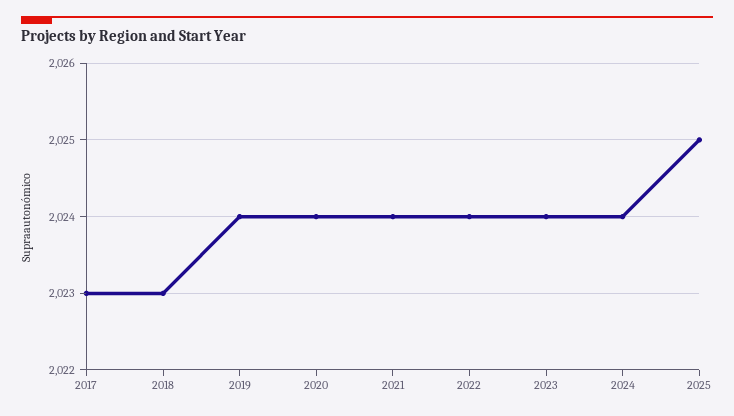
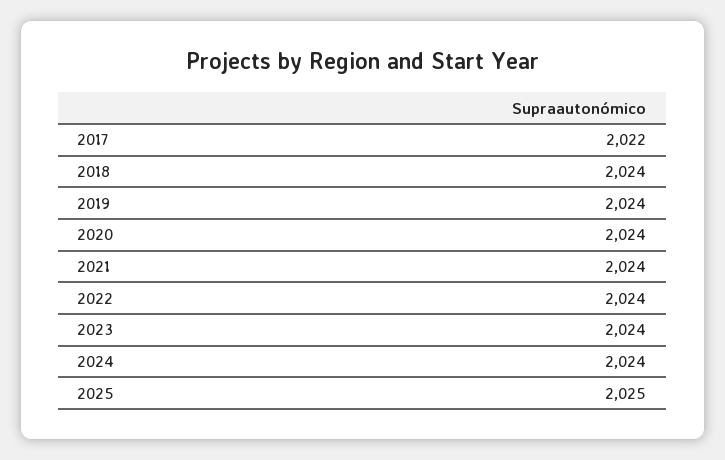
  {
-   "2017": 2023,
+   "2017": 2022,
-   "2018": 2023,
+   "2018": 2024,
    "2019": 2024,
    "2020": 2024,
    "2021": 2024,
    "2022": 2024,
    "2023": 2024,
    "2024": 2024,
    "2025": 2025
  }

